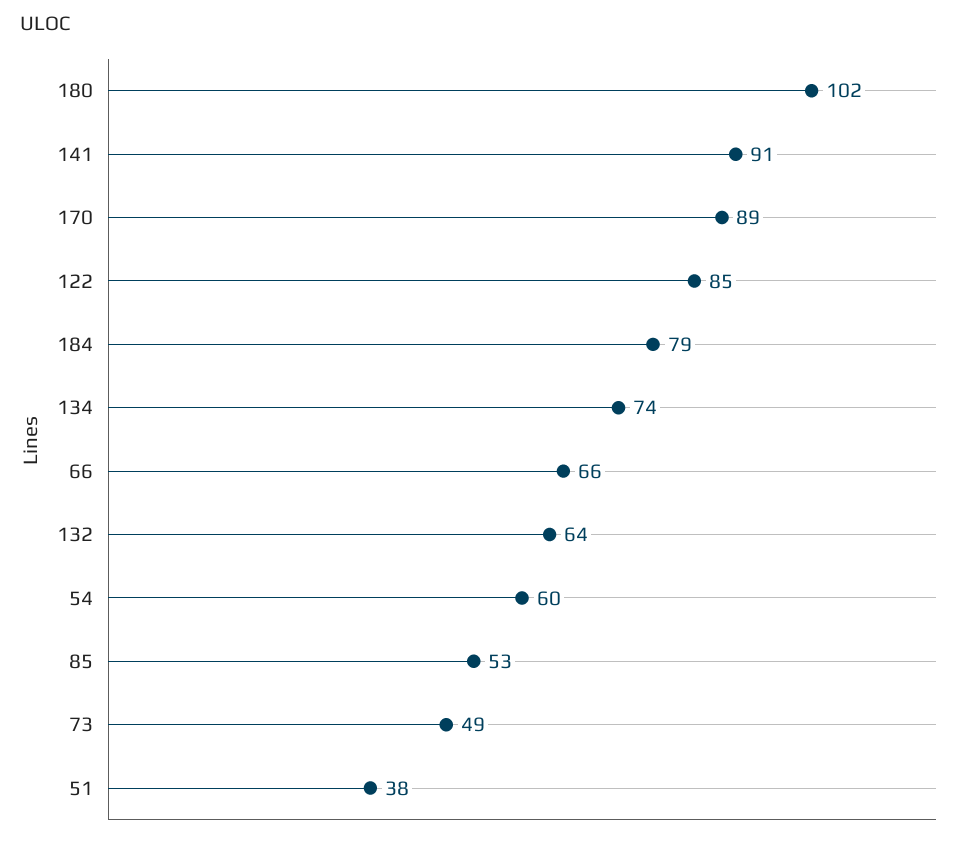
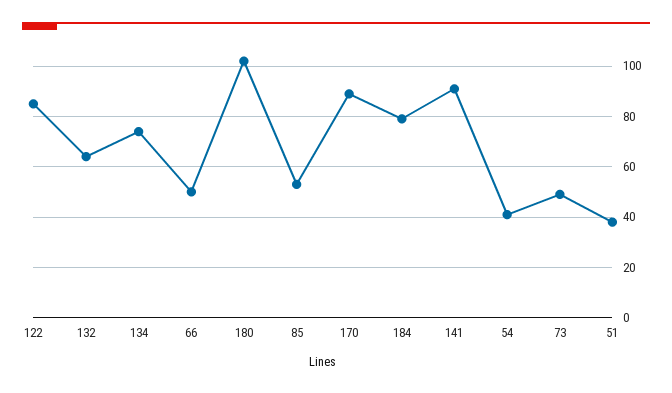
  {
    "180": 102,
    "141": 91,
    "170": 89,
    "122": 85,
    "184": 79,
    "134": 74,
-   "66": 66,
+   "66": 50,
    "132": 64,
-   "54": 60,
+   "54": 40,
    "85": 53,
    "73": 49,
    "51": 38
  }

